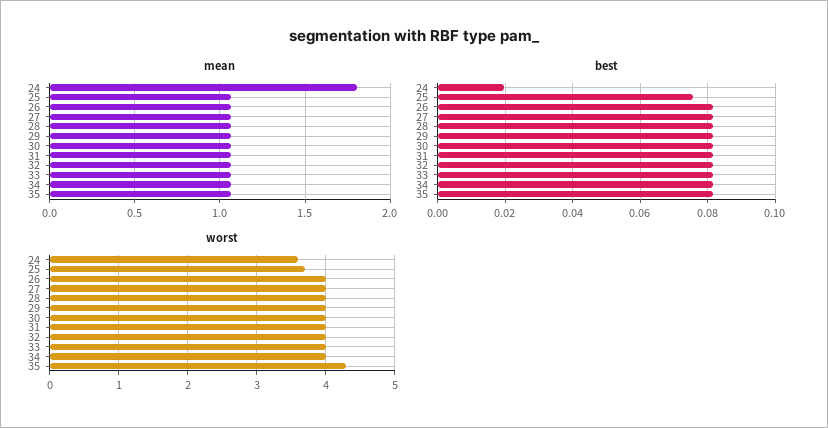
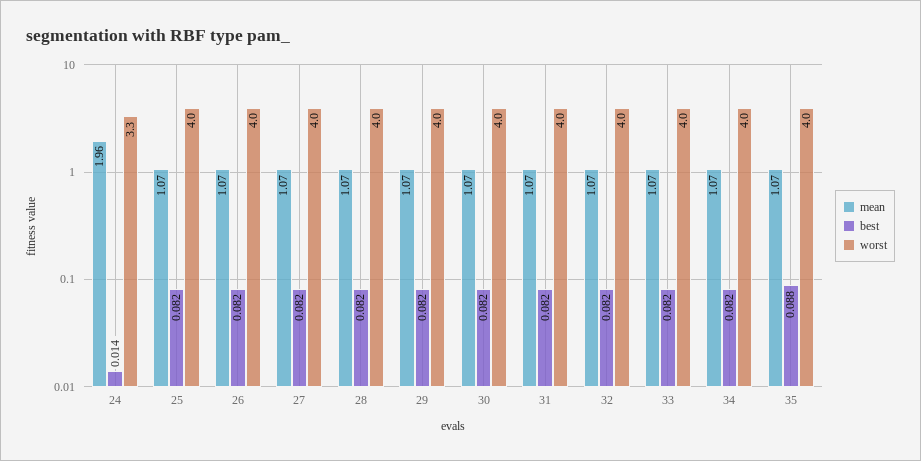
  {
    "mean": {
-     "24": 1.8,
+     "24": 1.96,
      "25": 1.07,
      "26": 1.07,
      "27": 1.07,
      "28": 1.07,
      "29": 1.07,
      "30": 1.07,
      "31": 1.07,
      "32": 1.07,
      "33": 1.07,
      "34": 1.07,
      "35": 1.07
    },
    "best": {
-     "24": 0.02,
+     "24": 0.014,
-     "25": 0.076,
+     "25": 0.082,
      "26": 0.082,
      "27": 0.082,
      "28": 0.082,
      "29": 0.082,
      "30": 0.082,
      "31": 0.082,
      "32": 0.082,
      "33": 0.082,
      "34": 0.082,
-     "35": 0.082
+     "35": 0.088
    },
    "worst": {
-     "24": 3.6,
+     "24": 3.3,
-     "25": 3.7,
+     "25": 4,
      "26": 4,
      "27": 4,
      "28": 4,
      "29": 4,
      "30": 4,
      "31": 4,
      "32": 4,
      "33": 4,
      "34": 4,
-     "35": 4.3
+     "35": 4
    }
  }

